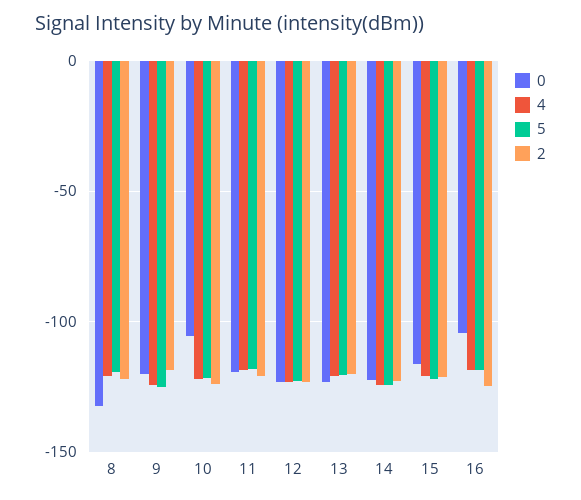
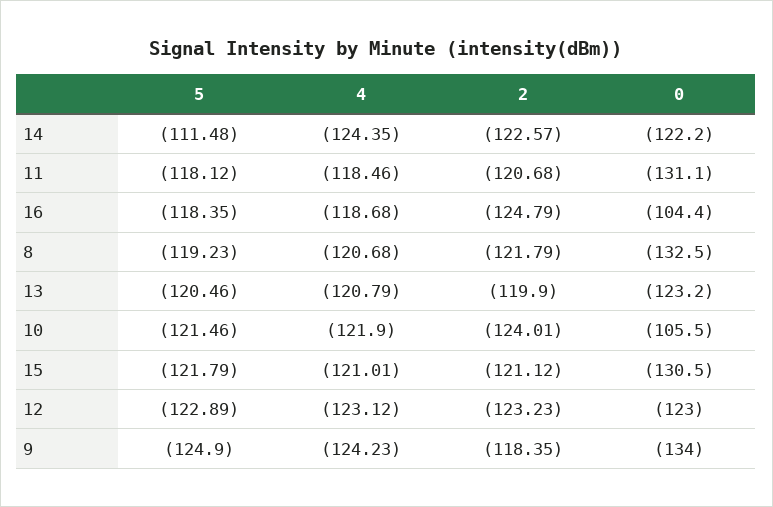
  {
    "0": {
      "8": -132.5,
-     "9": -120,
+     "9": -134,
      "10": -105.5,
-     "11": -120,
+     "11": -131.1,
      "12": -123,
      "13": -123.2,
      "14": -122.2,
-     "15": -115,
+     "15": -130.5,
      "16": -104.4
    },
    "4": {
      "8": -120.68,
      "9": -124.23,
      "10": -121.9,
      "11": -118.46,
      "12": -123.12,
      "13": -120.79,
      "14": -124.35,
      "15": -121.01,
      "16": -118.68
    },
    "5": {
      "8": -119.23,
      "9": -124.9,
      "10": -121.46,
      "11": -118.12,
      "12": -122.89,
      "13": -120.46,
-     "14": -125,
+     "14": -111.48,
      "15": -121.79,
      "16": -118.35
    },
    "2": {
      "8": -121.79,
      "9": -118.35,
      "10": -124.01,
      "11": -120.68,
      "12": -123.23,
      "13": -119.9,
      "14": -122.57,
      "15": -121.12,
      "16": -124.79
    }
  }

